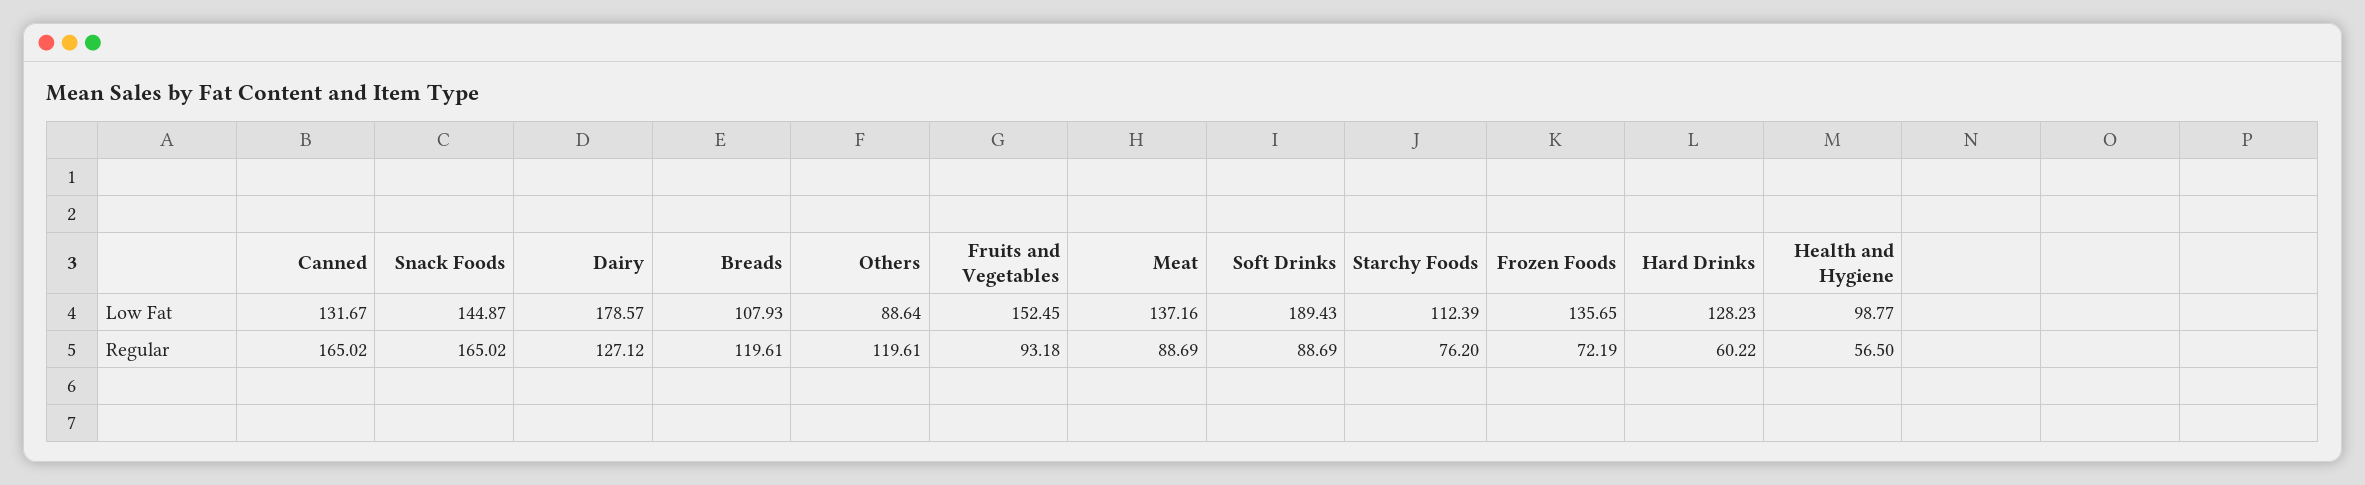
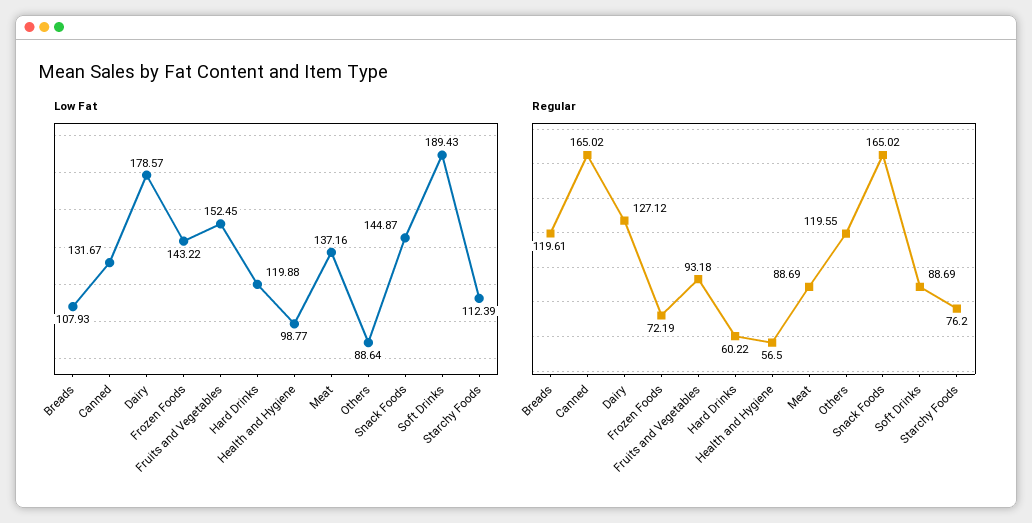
  {
    "Low Fat": {
      "Canned": 131.67,
      "Snack Foods": 144.87,
      "Dairy": 178.57,
      "Breads": 107.93,
      "Others": 88.64,
      "Fruits and Vegetables": 152.45,
      "Meat": 137.16,
      "Soft Drinks": 189.43,
      "Starchy Foods": 112.39,
-     "Frozen Foods": 135.65,
+     "Frozen Foods": 143.22,
-     "Hard Drinks": 128.23,
+     "Hard Drinks": 119.88,
      "Health and Hygiene": 98.77
    },
    "Regular": {
      "Canned": 165.02,
      "Snack Foods": 165.02,
      "Dairy": 127.12,
      "Breads": 119.61,
-     "Others": 119.61,
+     "Others": 119.55,
      "Fruits and Vegetables": 93.18,
      "Meat": 88.69,
      "Soft Drinks": 88.69,
      "Starchy Foods": 76.2,
      "Frozen Foods": 72.19,
      "Hard Drinks": 60.22,
      "Health and Hygiene": 56.5
    }
  }

